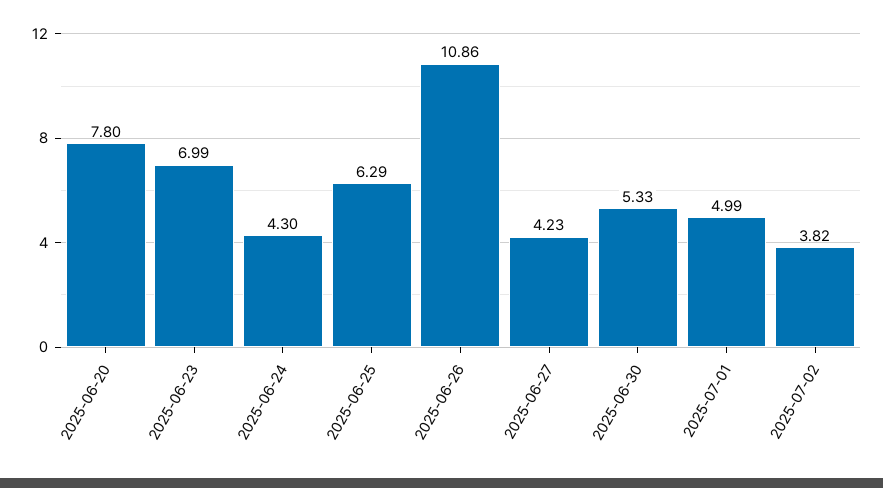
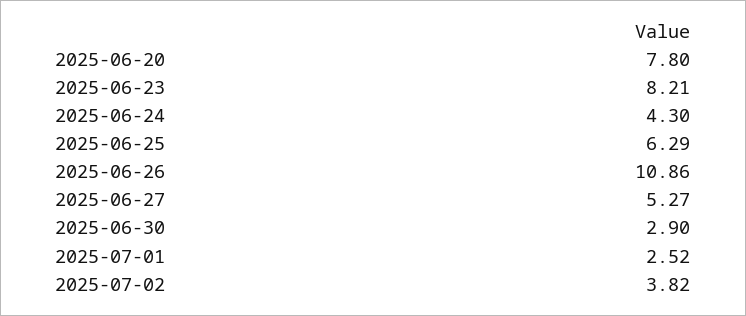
  {
    "2025-06-20": 7.8,
-   "2025-06-23": 6.99,
+   "2025-06-23": 8.21,
    "2025-06-24": 4.3,
    "2025-06-25": 6.29,
    "2025-06-26": 10.86,
-   "2025-06-27": 4.23,
+   "2025-06-27": 5.27,
-   "2025-06-30": 5.33,
+   "2025-06-30": 2.9,
-   "2025-07-01": 4.99,
+   "2025-07-01": 2.52,
    "2025-07-02": 3.82
  }

